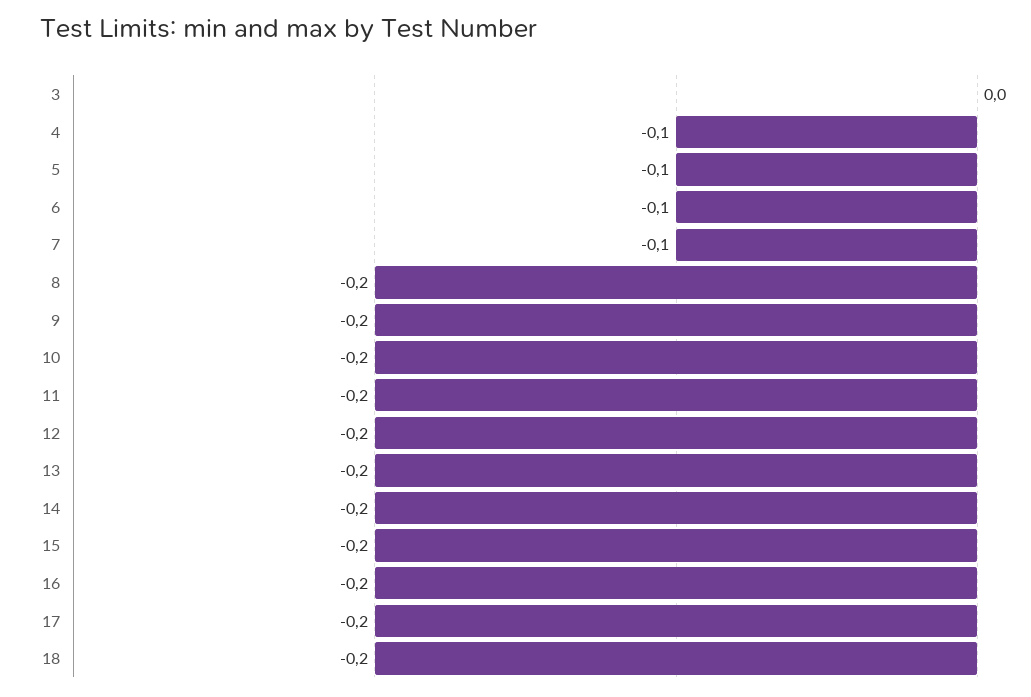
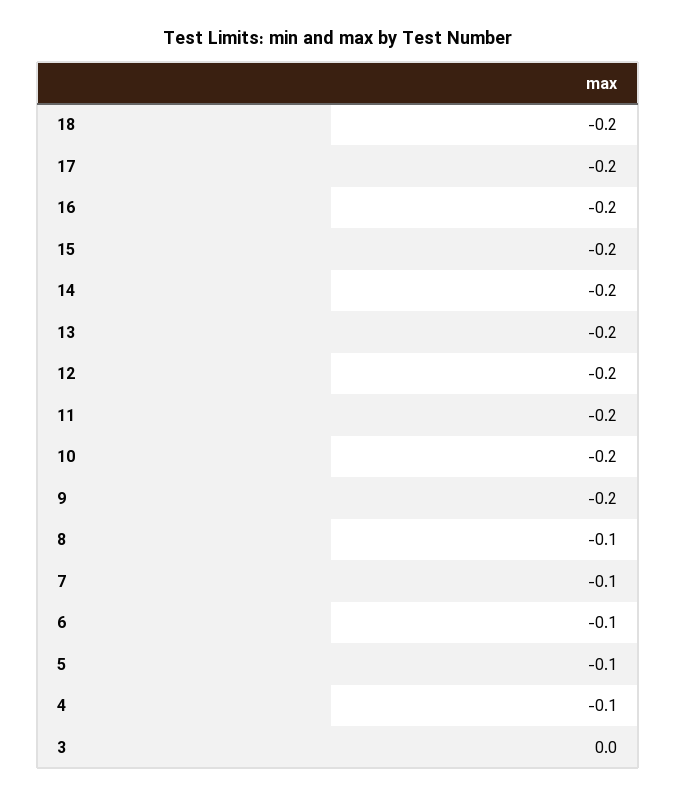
  {
    "3": 0,
    "4": -0.1,
    "5": -0.1,
    "6": -0.1,
    "7": -0.1,
-   "8": -0.2,
+   "8": -0.1,
    "9": -0.2,
    "10": -0.2,
    "11": -0.2,
    "12": -0.2,
    "13": -0.2,
    "14": -0.2,
    "15": -0.2,
    "16": -0.2,
    "17": -0.2,
    "18": -0.2
  }

